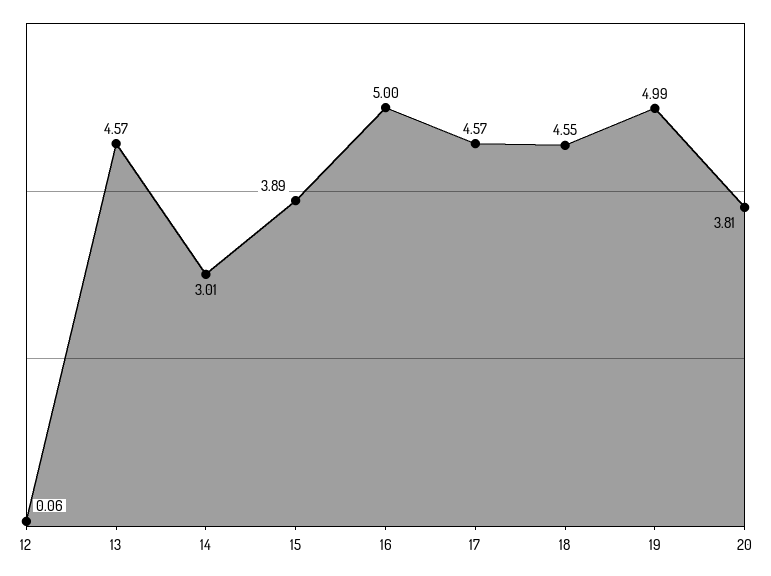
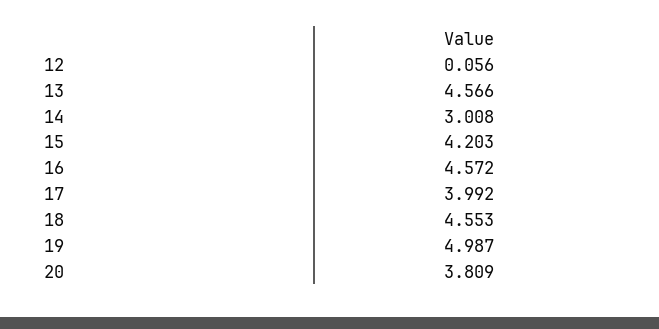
  {
    "12": 0.056,
    "13": 4.566,
    "14": 3.008,
-   "15": 3.89,
+   "15": 4.203,
-   "16": 5,
+   "16": 4.572,
-   "17": 4.57,
+   "17": 3.992,
    "18": 4.553,
    "19": 4.987,
    "20": 3.809
  }

